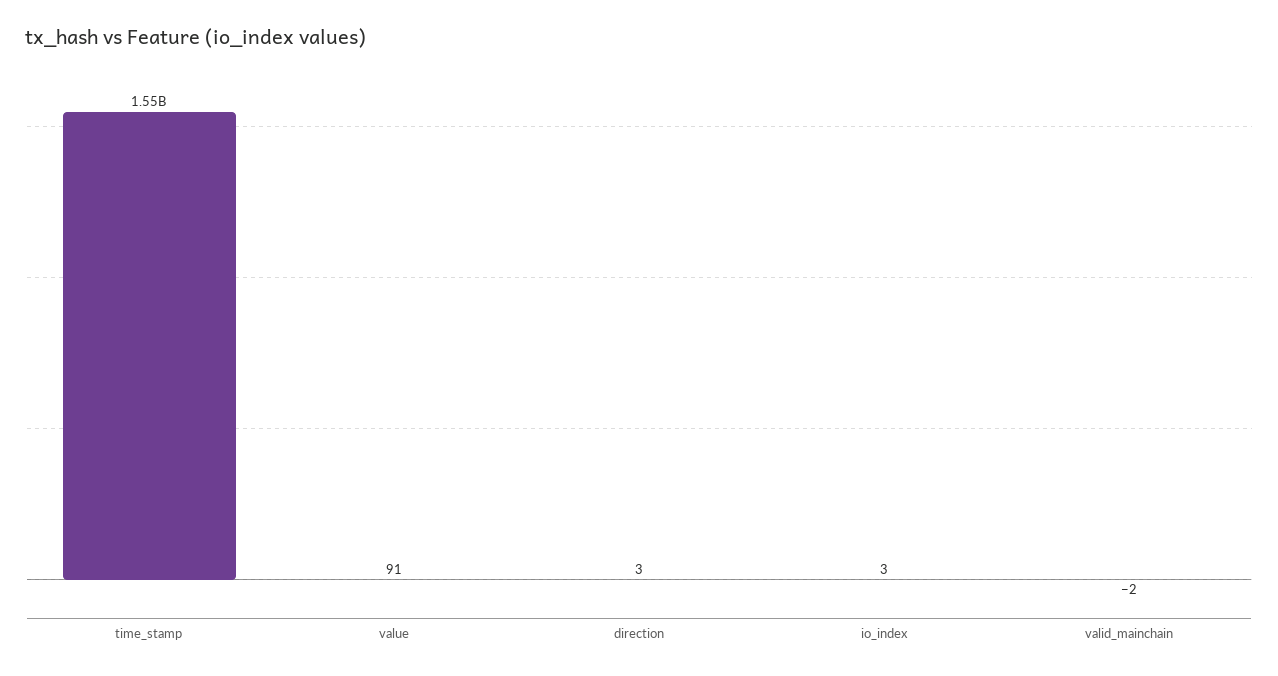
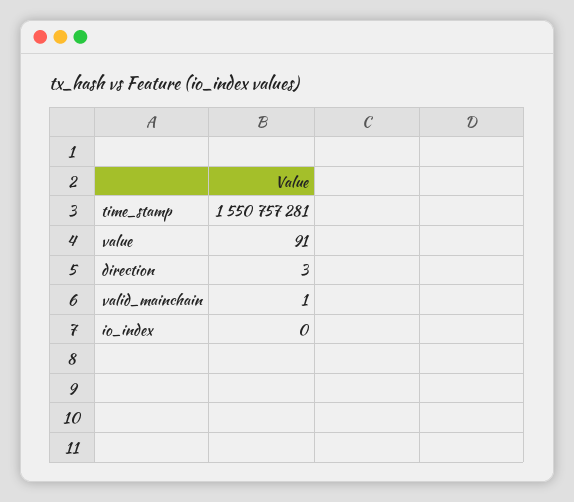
  {
    "time_stamp": 1550757281,
    "value": 91,
    "direction": 3,
-   "io_index": 3,
+   "io_index": 0,
-   "valid_mainchain": -2
+   "valid_mainchain": 1
  }

